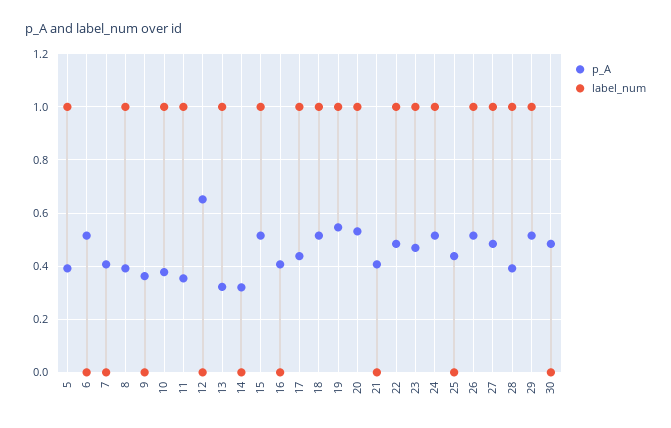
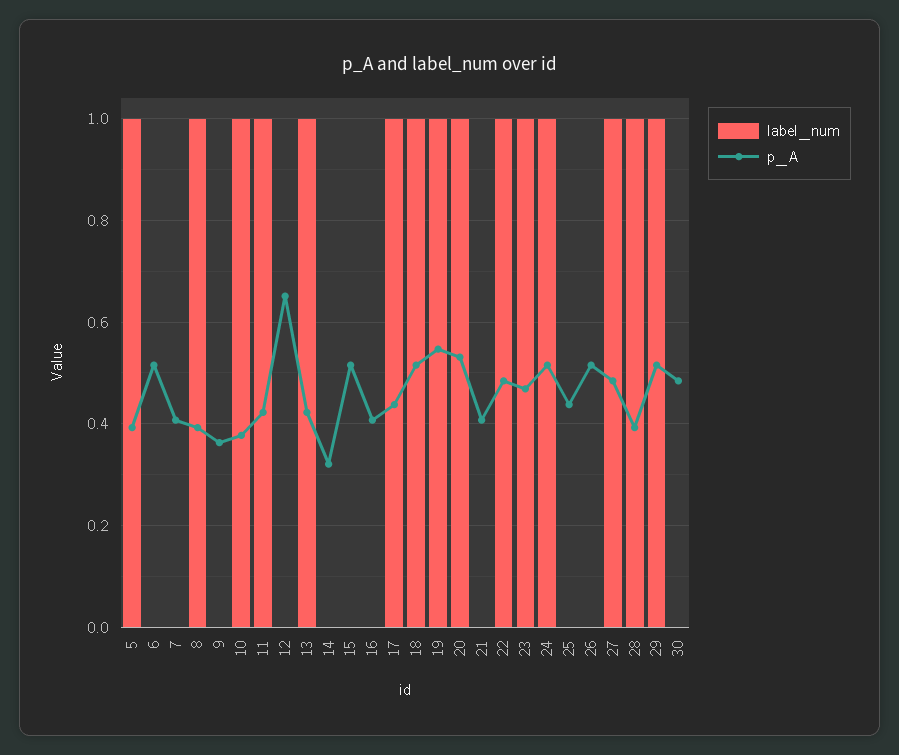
  {
    "p_A": {
      "5": 0.4,
      "6": 0.52,
      "7": 0.4,
      "8": 0.4,
      "9": 0.36,
      "10": 0.38,
-     "11": 0.35,
+     "11": 0.42,
      "12": 0.66,
-     "13": 0.325,
+     "13": 0.42,
      "14": 0.32,
      "15": 0.52,
      "16": 0.4,
      "17": 0.44,
      "18": 0.52,
      "19": 0.54,
      "20": 0.54,
      "21": 0.4,
      "22": 0.48,
      "23": 0.46,
      "24": 0.52,
      "25": 0.44,
      "26": 0.52,
      "27": 0.48,
      "28": 0.4,
      "29": 0.52,
      "30": 0.48
    },
    "label_num": {
      "5": 1,
      "6": 0,
      "7": 0,
      "8": 1,
      "9": 0,
      "10": 1,
      "11": 1,
      "12": 0,
      "13": 1,
      "14": 0,
-     "15": 1,
+     "15": 0,
      "16": 0,
      "17": 1,
      "18": 1,
      "19": 1,
      "20": 1,
      "21": 0,
      "22": 1,
      "23": 1,
      "24": 1,
      "25": 0,
-     "26": 1,
+     "26": 0,
      "27": 1,
      "28": 1,
      "29": 1,
      "30": 0
    }
  }

